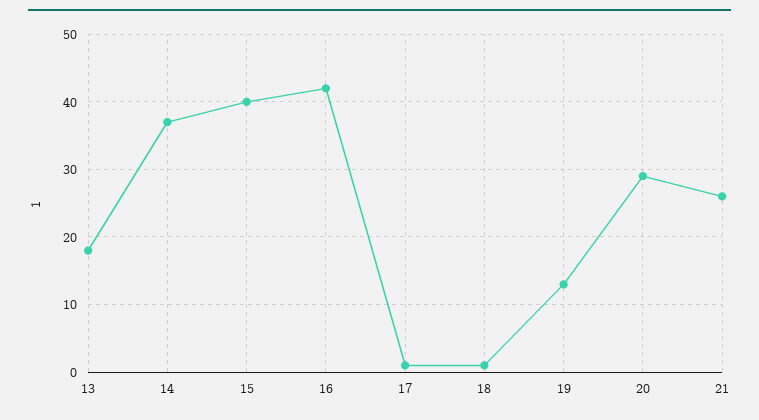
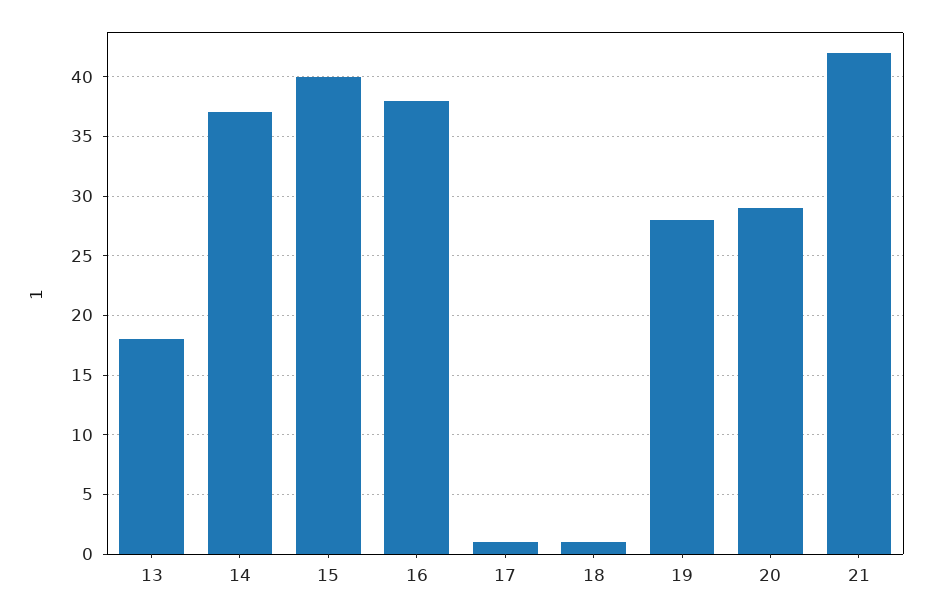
  {
    "13": 18,
    "14": 37,
    "15": 40,
-   "16": 42,
+   "16": 38,
    "17": 1,
    "18": 1,
-   "19": 13,
+   "19": 28,
    "20": 29,
-   "21": 26
+   "21": 42
  }

